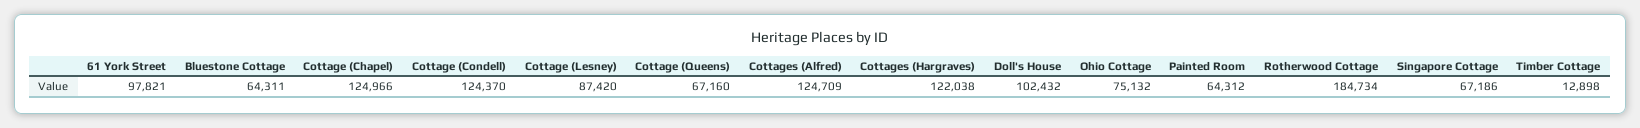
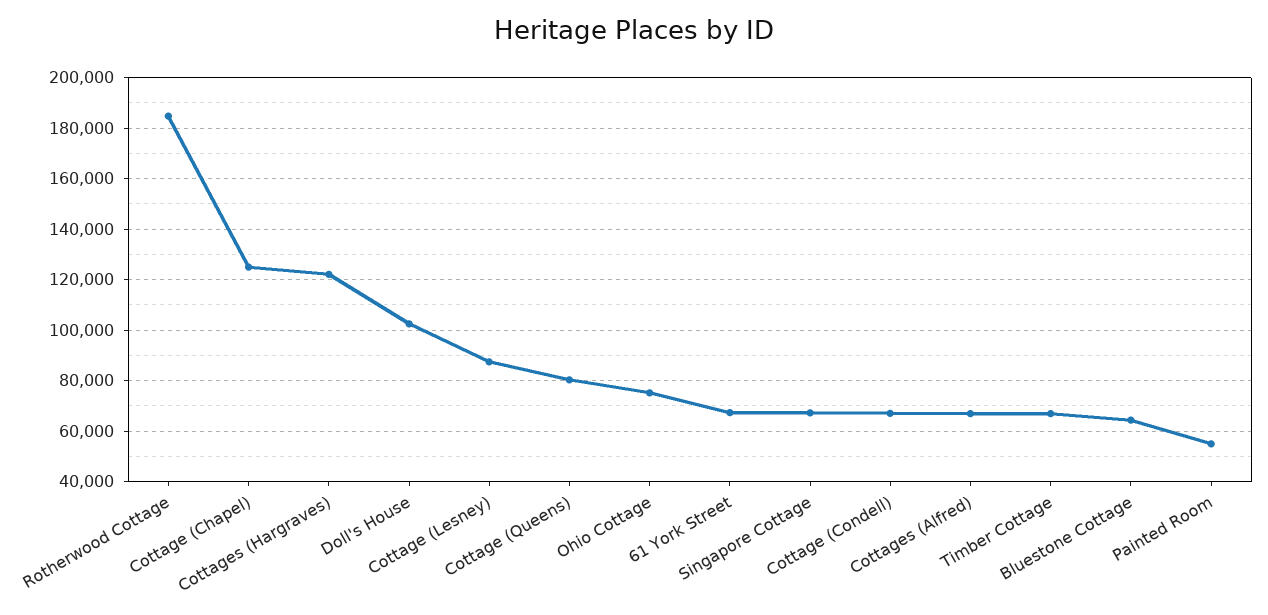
  {
-   "61 York Street": 97821,
+   "61 York Street": 67500,
    "Bluestone Cottage": 64311,
    "Cottage (Chapel)": 124966,
-   "Cottage (Condell)": 124370,
+   "Cottage (Condell)": 67500,
    "Cottage (Lesney)": 87420,
-   "Cottage (Queens)": 67160,
+   "Cottage (Queens)": 80000,
-   "Cottages (Alfred)": 124709,
+   "Cottages (Alfred)": 67500,
    "Cottages (Hargraves)": 122038,
    "Doll's House": 102432,
    "Ohio Cottage": 75132,
-   "Painted Room": 64312,
+   "Painted Room": 55000,
    "Rotherwood Cottage": 184734,
    "Singapore Cottage": 67186,
-   "Timber Cottage": 12898
+   "Timber Cottage": 67500
  }

